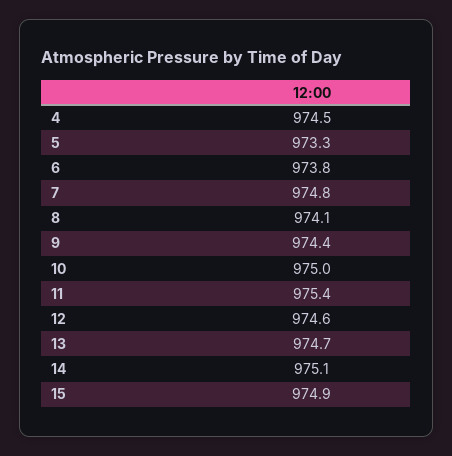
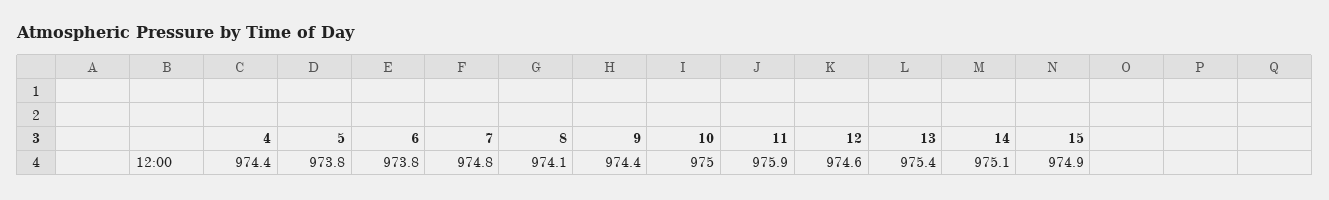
  {
-   "4": 974.5,
+   "4": 974.4,
-   "5": 973.3,
+   "5": 973.8,
    "6": 973.8,
    "7": 974.8,
    "8": 974.1,
    "9": 974.4,
    "10": 975,
-   "11": 975.4,
+   "11": 975.9,
    "12": 974.6,
-   "13": 974.7,
+   "13": 975.4,
    "14": 975.1,
    "15": 974.9
  }

